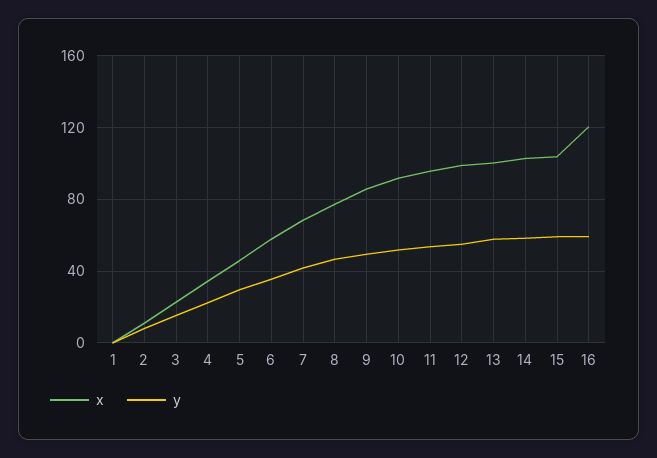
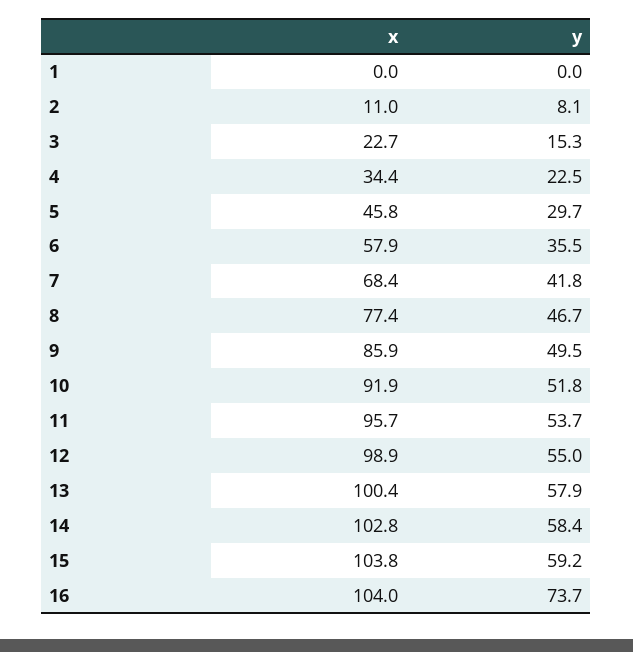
  {
    "x": {
      "1": 0,
      "2": 11,
      "3": 22.7,
      "4": 34.4,
      "5": 45.8,
      "6": 57.9,
      "7": 68.4,
      "8": 77.4,
      "9": 85.9,
      "10": 91.9,
      "11": 95.7,
      "12": 98.9,
      "13": 100.4,
      "14": 102.8,
      "15": 103.8,
-     "16": 120
+     "16": 104
    },
    "y": {
      "1": 0,
      "2": 8.1,
      "3": 15.3,
      "4": 22.5,
      "5": 29.7,
      "6": 35.5,
      "7": 41.8,
      "8": 46.7,
      "9": 49.5,
      "10": 51.8,
      "11": 53.7,
      "12": 55,
      "13": 57.9,
      "14": 58.4,
      "15": 59.2,
-     "16": 60
+     "16": 73.7
    }
  }

